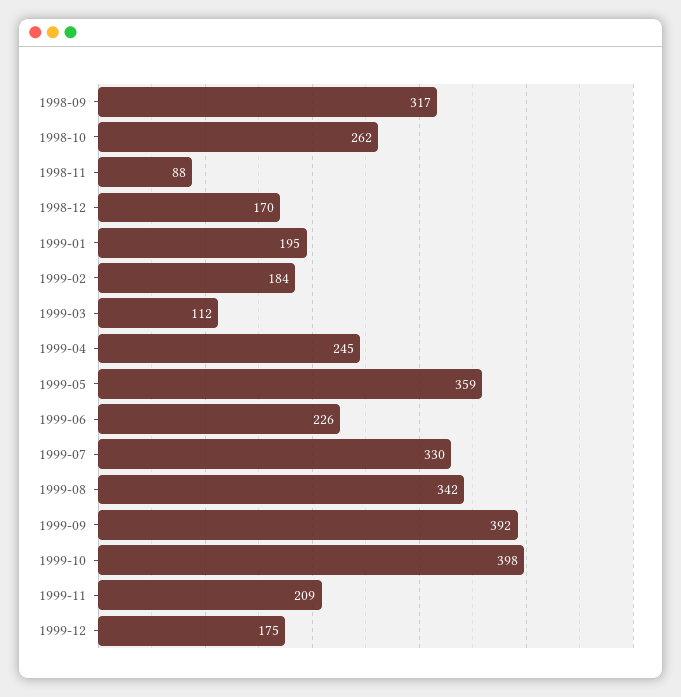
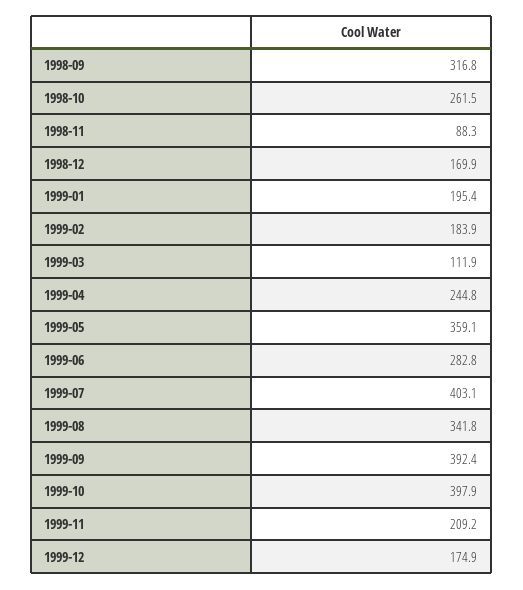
  {
    "1998-09": 316.8,
    "1998-10": 261.5,
    "1998-11": 88.3,
    "1998-12": 169.9,
    "1999-01": 195.4,
    "1999-02": 183.9,
    "1999-03": 111.9,
    "1999-04": 244.8,
    "1999-05": 359.1,
-   "1999-06": 226,
+   "1999-06": 282.8,
-   "1999-07": 330,
+   "1999-07": 403.1,
    "1999-08": 341.8,
    "1999-09": 392.4,
    "1999-10": 397.9,
    "1999-11": 209.2,
    "1999-12": 174.9
  }

